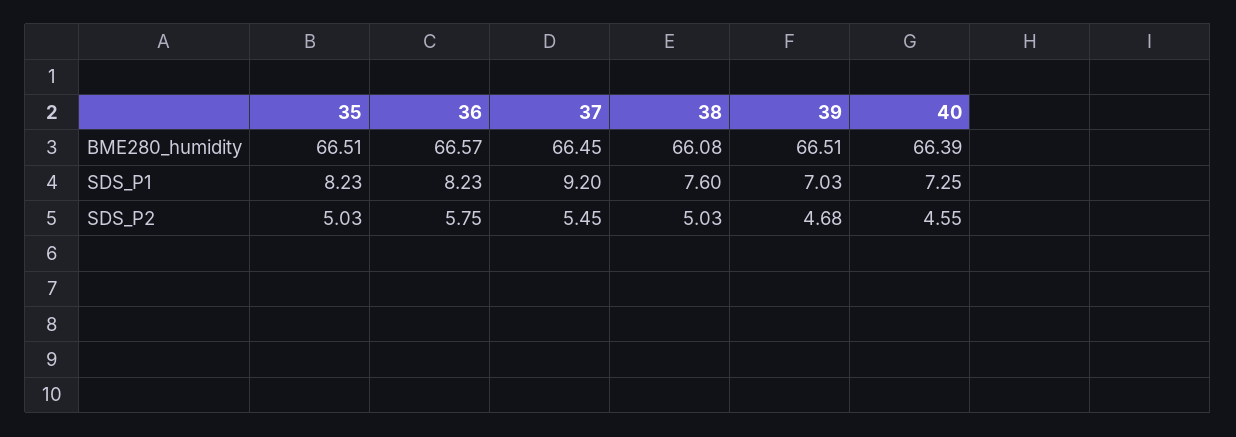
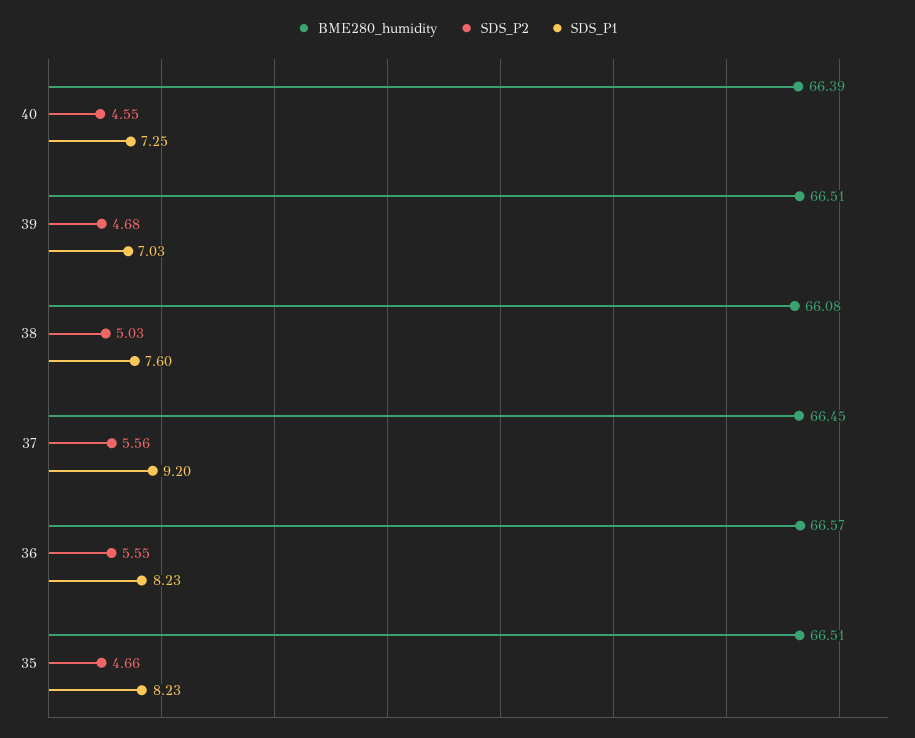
  {
    "BME280_humidity": {
      "35": 66.51,
      "36": 66.57,
      "37": 66.45,
      "38": 66.08,
      "39": 66.51,
      "40": 66.39
    },
    "SDS_P1": {
      "35": 8.23,
      "36": 8.23,
      "37": 9.2,
      "38": 7.6,
      "39": 7.03,
      "40": 7.25
    },
    "SDS_P2": {
-     "35": 5.03,
+     "35": 4.66,
-     "36": 5.75,
+     "36": 5.55,
-     "37": 5.45,
+     "37": 5.56,
      "38": 5.03,
      "39": 4.68,
      "40": 4.55
    }
  }

